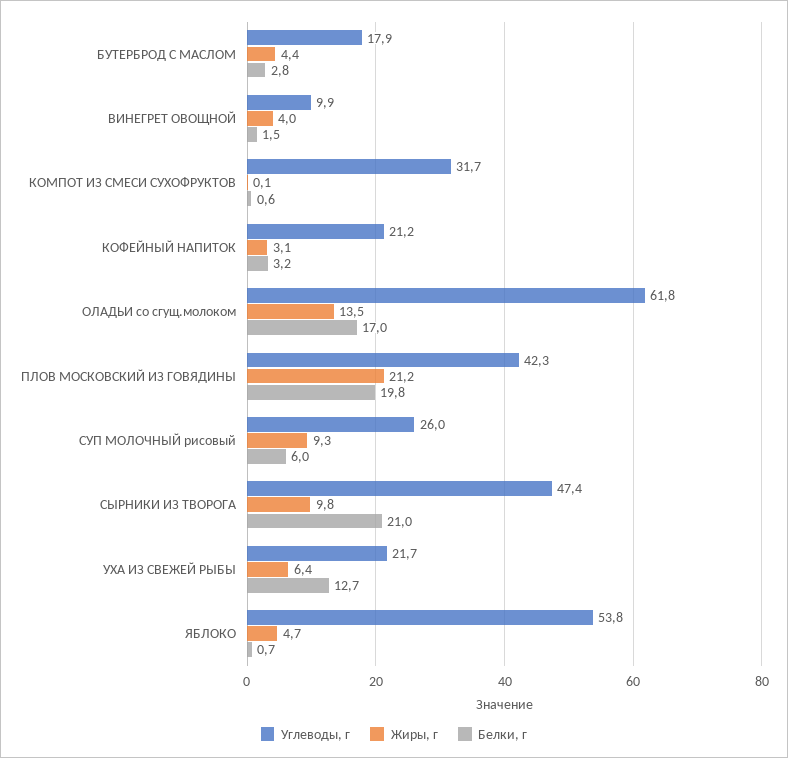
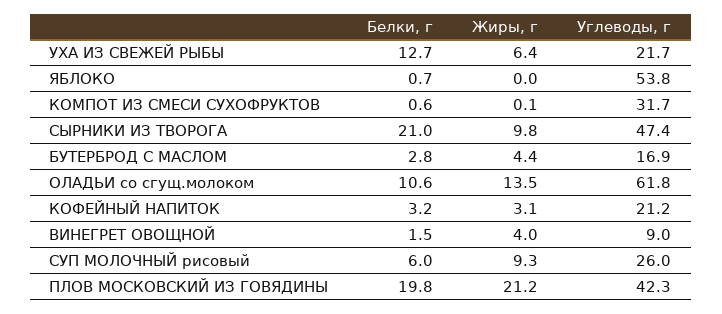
  {
    "Углеводы, г": {
-     "БУТЕРБРОД С МАСЛОМ": 17.9,
+     "БУТЕРБРОД С МАСЛОМ": 16.9,
-     "ВИНЕГРЕТ ОВОЩНОЙ": 9.9,
+     "ВИНЕГРЕТ ОВОЩНОЙ": 9,
      "КОМПОТ ИЗ СМЕСИ СУХОФРУКТОВ": 31.7,
      "КОФЕЙНЫЙ НАПИТОК": 21.2,
      "ОЛАДЬИ со сгущ.молоком": 61.8,
      "ПЛОВ МОСКОВСКИЙ ИЗ ГОВЯДИНЫ": 42.3,
      "СУП МОЛОЧНЫЙ рисовый": 26,
      "СЫРНИКИ ИЗ ТВОРОГА": 47.4,
      "УХА ИЗ СВЕЖЕЙ РЫБЫ": 21.7,
      "ЯБЛОКО": 53.8
    },
    "Жиры, г": {
      "БУТЕРБРОД С МАСЛОМ": 4.4,
      "ВИНЕГРЕТ ОВОЩНОЙ": 4,
      "КОМПОТ ИЗ СМЕСИ СУХОФРУКТОВ": 0.1,
      "КОФЕЙНЫЙ НАПИТОК": 3.1,
      "ОЛАДЬИ со сгущ.молоком": 13.5,
      "ПЛОВ МОСКОВСКИЙ ИЗ ГОВЯДИНЫ": 21.2,
      "СУП МОЛОЧНЫЙ рисовый": 9.3,
      "СЫРНИКИ ИЗ ТВОРОГА": 9.8,
      "УХА ИЗ СВЕЖЕЙ РЫБЫ": 6.4,
-     "ЯБЛОКО": 4.7
+     "ЯБЛОКО": 0
    },
    "Белки, г": {
      "БУТЕРБРОД С МАСЛОМ": 2.8,
      "ВИНЕГРЕТ ОВОЩНОЙ": 1.5,
      "КОМПОТ ИЗ СМЕСИ СУХОФРУКТОВ": 0.6,
      "КОФЕЙНЫЙ НАПИТОК": 3.2,
-     "ОЛАДЬИ со сгущ.молоком": 17,
+     "ОЛАДЬИ со сгущ.молоком": 10.6,
      "ПЛОВ МОСКОВСКИЙ ИЗ ГОВЯДИНЫ": 19.8,
      "СУП МОЛОЧНЫЙ рисовый": 6,
      "СЫРНИКИ ИЗ ТВОРОГА": 21,
      "УХА ИЗ СВЕЖЕЙ РЫБЫ": 12.7,
      "ЯБЛОКО": 0.7
    }
  }

